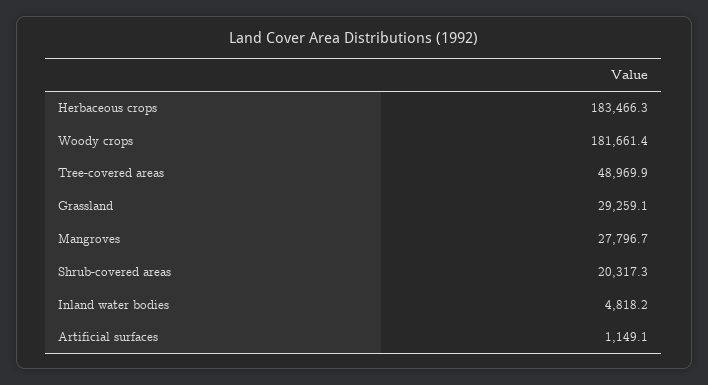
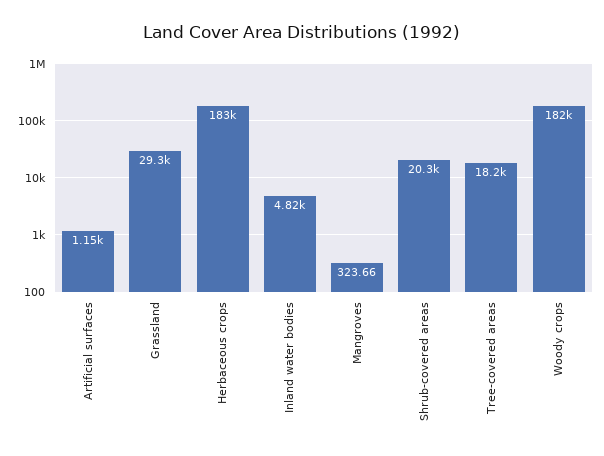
  {
    "Herbaceous crops": 183466.3,
    "Woody crops": 181661.4,
-   "Tree-covered areas": 48969.9,
+   "Tree-covered areas": 18200,
    "Grassland": 29259.1,
-   "Mangroves": 27796.7,
+   "Mangroves": 323.66,
    "Shrub-covered areas": 20317.3,
    "Inland water bodies": 4818.2,
    "Artificial surfaces": 1149.1
  }

